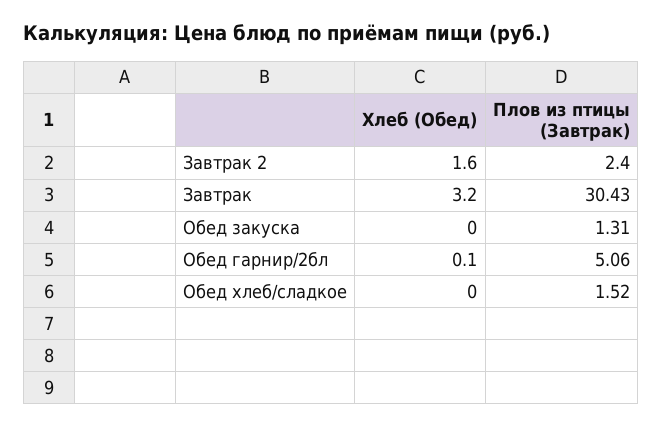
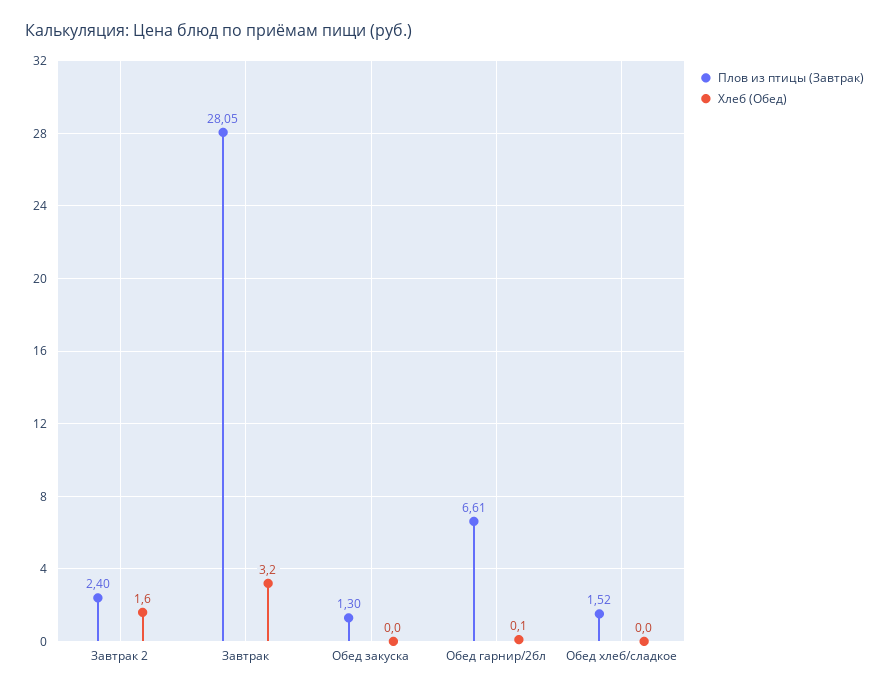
  {
    "Хлеб (Обед)": {
      "Завтрак 2": 1.6,
      "Завтрак": 3.2,
      "Обед закуска": 0,
      "Обед гарнир/2бл": 0.1,
      "Обед хлеб/сладкое": 0
    },
    "Плов из птицы (Завтрак)": {
      "Завтрак 2": 2.4,
-     "Завтрак": 30.43,
+     "Завтрак": 28.05,
-     "Обед закуска": 1.31,
+     "Обед закуска": 1.3,
-     "Обед гарнир/2бл": 5.06,
+     "Обед гарнир/2бл": 6.61,
      "Обед хлеб/сладкое": 1.52
    }
  }

